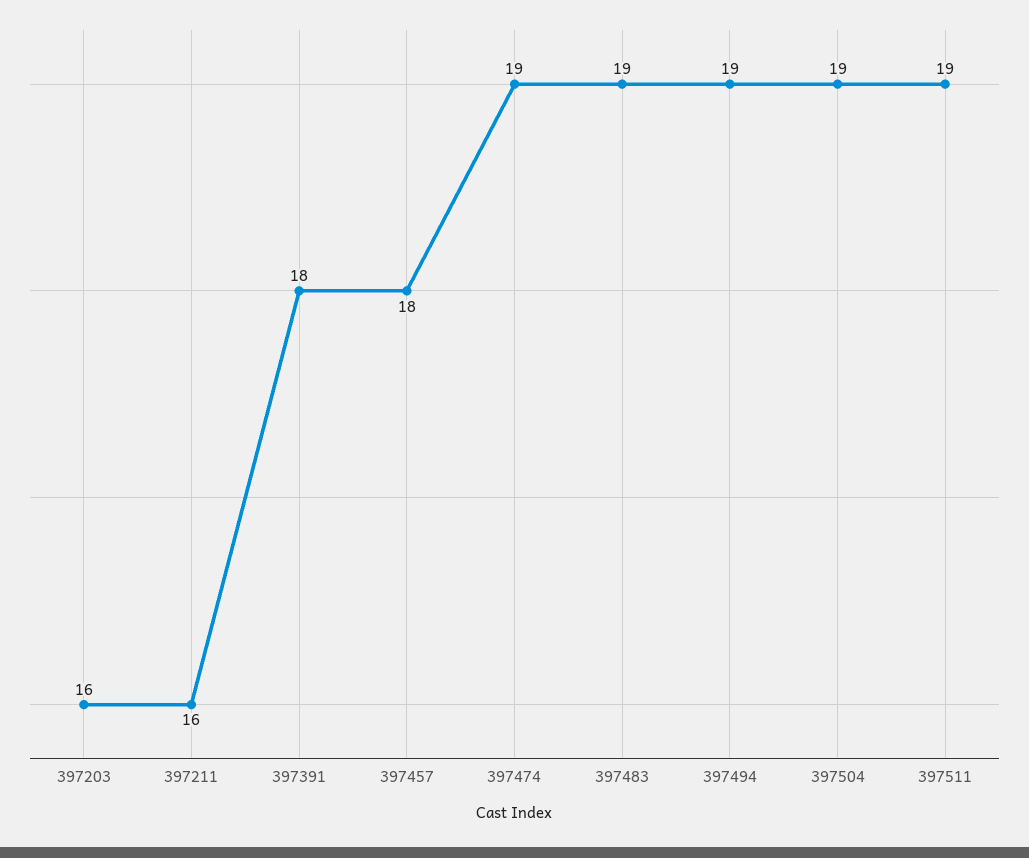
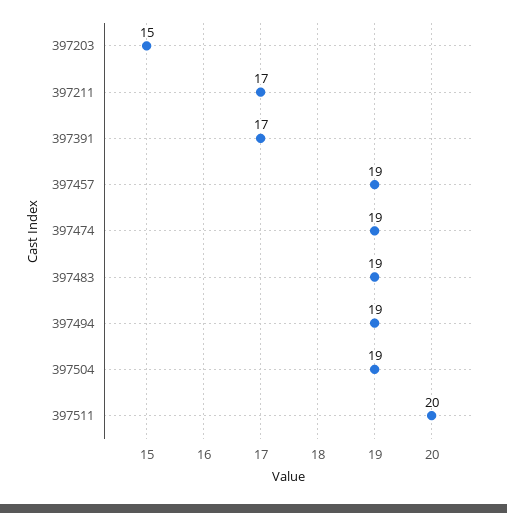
  {
-   "397203": 16,
+   "397203": 15,
-   "397211": 16,
+   "397211": 17,
-   "397391": 18,
+   "397391": 17,
-   "397457": 18,
+   "397457": 19,
    "397474": 19,
    "397483": 19,
    "397494": 19,
    "397504": 19,
-   "397511": 19
+   "397511": 20
  }

